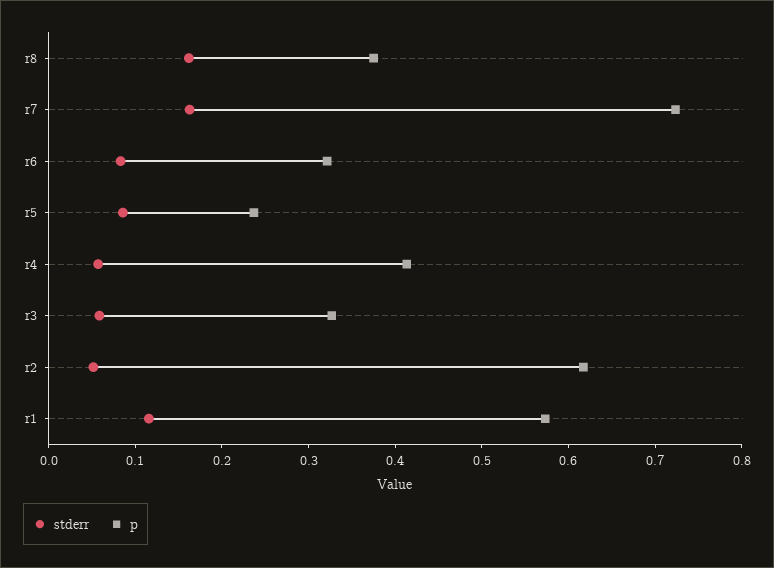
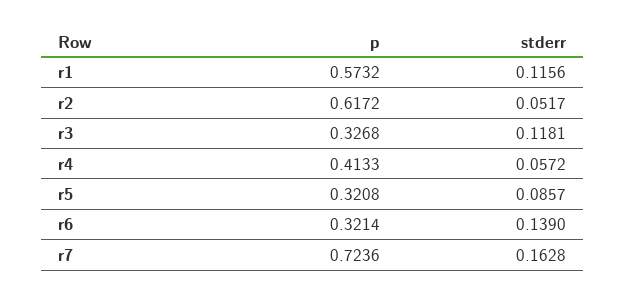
  {
    "stderr": {
-     "r8": 0.16,
      "r7": 0.1628,
-     "r6": 0.08,
+     "r6": 0.139,
      "r5": 0.0857,
      "r4": 0.0572,
-     "r3": 0.06,
+     "r3": 0.1181,
      "r2": 0.0517,
      "r1": 0.1156
    },
    "p": {
-     "r8": 0.38,
      "r7": 0.7236,
      "r6": 0.3214,
-     "r5": 0.24,
+     "r5": 0.3208,
      "r4": 0.4133,
      "r3": 0.3268,
      "r2": 0.6172,
      "r1": 0.5732
    }
  }

